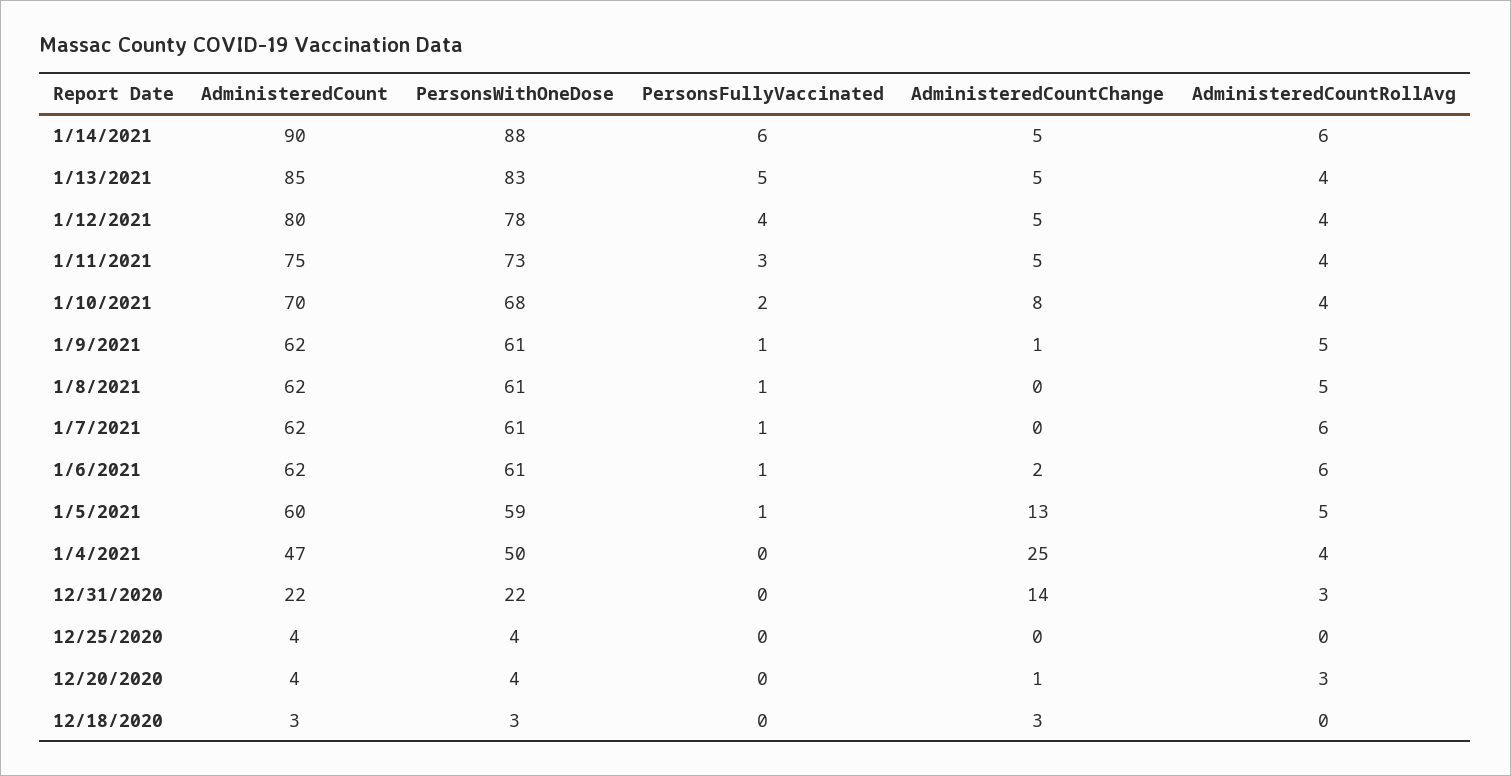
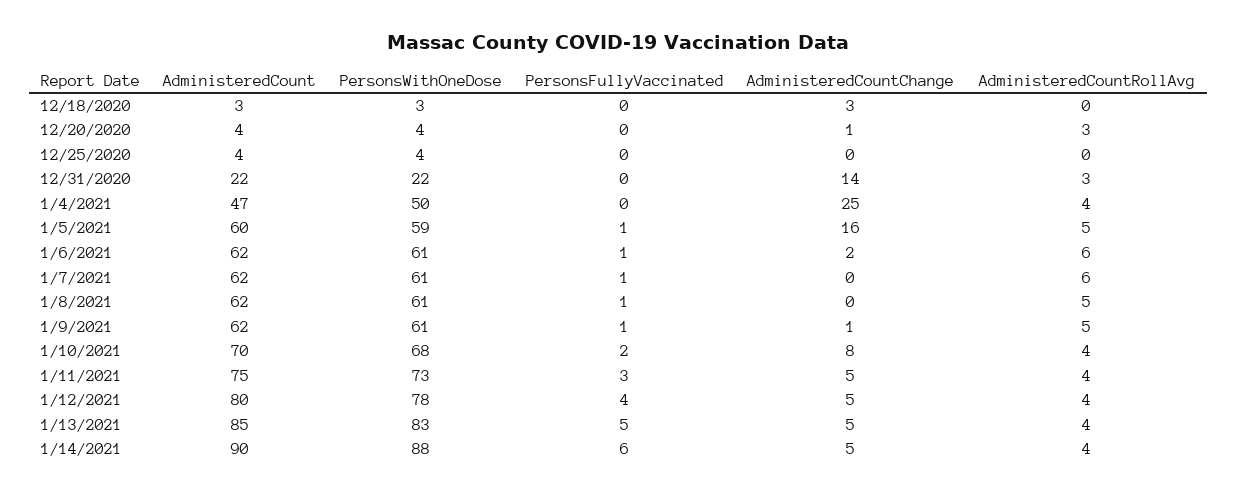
  {
    "AdministeredCount": {
      "1/14/2021": 90,
      "1/13/2021": 85,
      "1/12/2021": 80,
      "1/11/2021": 75,
      "1/10/2021": 70,
      "1/9/2021": 62,
      "1/8/2021": 62,
      "1/7/2021": 62,
      "1/6/2021": 62,
      "1/5/2021": 60,
      "1/4/2021": 47,
      "12/31/2020": 22,
      "12/25/2020": 4,
      "12/20/2020": 4,
      "12/18/2020": 3
    },
    "PersonsWithOneDose": {
      "1/14/2021": 88,
      "1/13/2021": 83,
      "1/12/2021": 78,
      "1/11/2021": 73,
      "1/10/2021": 68,
      "1/9/2021": 61,
      "1/8/2021": 61,
      "1/7/2021": 61,
      "1/6/2021": 61,
      "1/5/2021": 59,
      "1/4/2021": 50,
      "12/31/2020": 22,
      "12/25/2020": 4,
      "12/20/2020": 4,
      "12/18/2020": 3
    },
    "PersonsFullyVaccinated": {
      "1/14/2021": 6,
      "1/13/2021": 5,
      "1/12/2021": 4,
      "1/11/2021": 3,
      "1/10/2021": 2,
      "1/9/2021": 1,
      "1/8/2021": 1,
      "1/7/2021": 1,
      "1/6/2021": 1,
      "1/5/2021": 1,
      "1/4/2021": 0,
      "12/31/2020": 0,
      "12/25/2020": 0,
      "12/20/2020": 0,
      "12/18/2020": 0
    },
    "AdministeredCountChange": {
      "1/14/2021": 5,
      "1/13/2021": 5,
      "1/12/2021": 5,
      "1/11/2021": 5,
      "1/10/2021": 8,
      "1/9/2021": 1,
      "1/8/2021": 0,
      "1/7/2021": 0,
      "1/6/2021": 2,
-     "1/5/2021": 13,
+     "1/5/2021": 16,
      "1/4/2021": 25,
      "12/31/2020": 14,
      "12/25/2020": 0,
      "12/20/2020": 1,
      "12/18/2020": 3
    },
    "AdministeredCountRollAvg": {
-     "1/14/2021": 6,
+     "1/14/2021": 4,
      "1/13/2021": 4,
      "1/12/2021": 4,
      "1/11/2021": 4,
      "1/10/2021": 4,
      "1/9/2021": 5,
      "1/8/2021": 5,
      "1/7/2021": 6,
      "1/6/2021": 6,
      "1/5/2021": 5,
      "1/4/2021": 4,
      "12/31/2020": 3,
      "12/25/2020": 0,
      "12/20/2020": 3,
      "12/18/2020": 0
    }
  }

